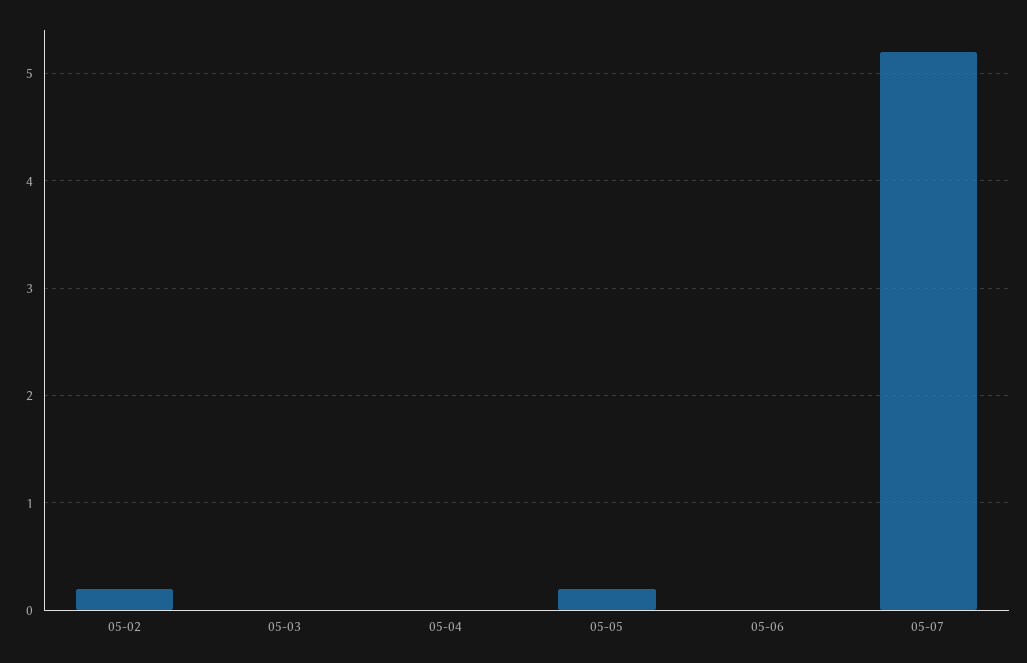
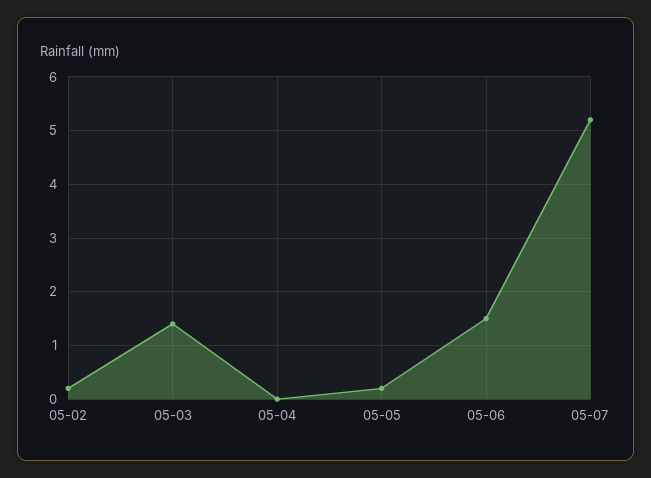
  {
    "05-02": 0.2,
-   "05-03": 0,
+   "05-03": 1.5,
    "05-04": 0,
    "05-05": 0.2,
-   "05-06": 0,
+   "05-06": 1.5,
    "05-07": 5.2
  }

